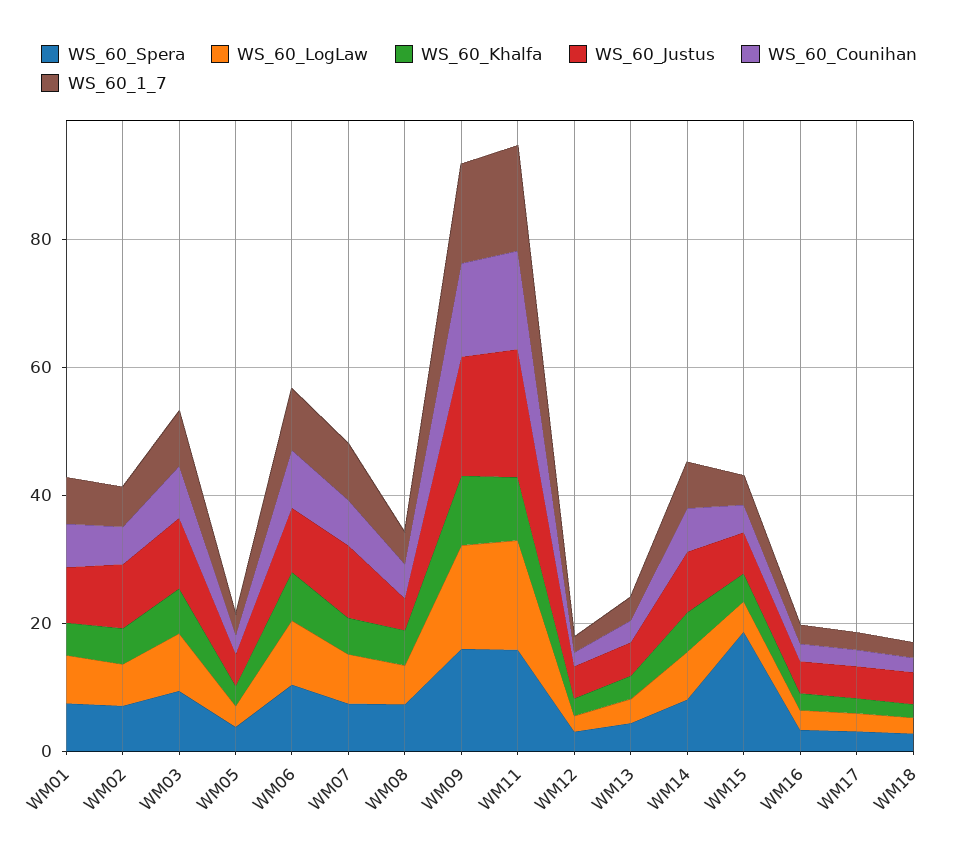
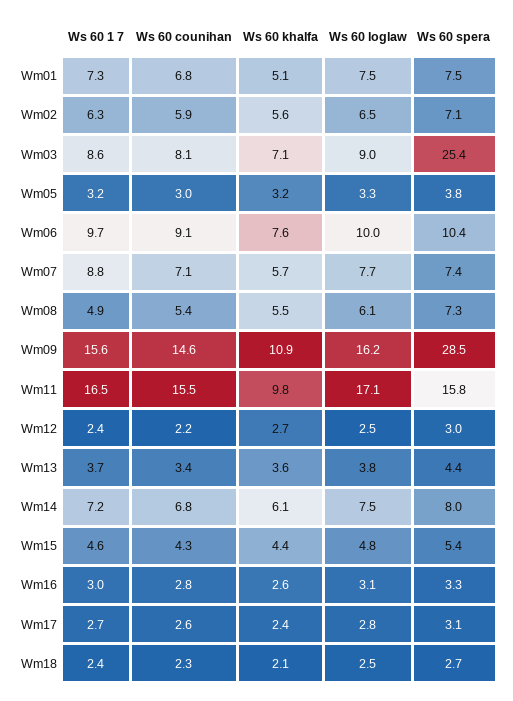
  {
    "WS_60_Spera": {
      "WM01": 7.5,
      "WM02": 7.1,
-     "WM03": 10,
+     "WM03": 25.4,
      "WM05": 3.8,
      "WM06": 10.4,
      "WM07": 7.4,
      "WM08": 7.3,
-     "WM09": 15,
+     "WM09": 28.5,
      "WM11": 15.8,
      "WM12": 3,
      "WM13": 4.4,
      "WM14": 8,
-     "WM15": 20,
+     "WM15": 5.4,
      "WM16": 3.3,
      "WM17": 3.1,
      "WM18": 2.7
    },
    "WS_60_LogLaw": {
      "WM01": 7.5,
      "WM02": 6.5,
      "WM03": 9,
      "WM05": 3.3,
      "WM06": 10,
      "WM07": 7.7,
      "WM08": 6.1,
      "WM09": 16.2,
      "WM11": 17.1,
      "WM12": 2.5,
      "WM13": 3.8,
      "WM14": 7.5,
      "WM15": 4.8,
      "WM16": 3.1,
      "WM17": 2.8,
      "WM18": 2.5
    },
    "WS_60_Khalfa": {
      "WM01": 5.1,
      "WM02": 5.6,
      "WM03": 7.1,
      "WM05": 3.2,
      "WM06": 7.6,
      "WM07": 5.7,
      "WM08": 5.5,
      "WM09": 10.9,
      "WM11": 9.8,
      "WM12": 2.7,
      "WM13": 3.6,
      "WM14": 6.1,
      "WM15": 4.4,
      "WM16": 2.6,
      "WM17": 2.4,
      "WM18": 2.1
    },
-   "WS_60_Justus": {
-     "WM01": 10,
-     "WM02": 10,
-     "WM03": 10,
-     "WM05": 5,
-     "WM06": 10,
-     "WM07": 10,
-     "WM08": 5,
-     "WM09": 20,
-     "WM11": 20,
-     "WM12": 5,
-     "WM13": 5,
-     "WM14": 10,
-     "WM15": 5,
-     "WM16": 5,
-     "WM17": 5,
-     "WM18": 5
-   },
    "WS_60_Counihan": {
      "WM01": 6.8,
      "WM02": 5.9,
      "WM03": 8.1,
      "WM05": 3,
      "WM06": 9.1,
      "WM07": 7.1,
      "WM08": 5.4,
      "WM09": 14.6,
      "WM11": 15.5,
      "WM12": 2.2,
      "WM13": 3.4,
      "WM14": 6.8,
      "WM15": 4.3,
      "WM16": 2.8,
      "WM17": 2.6,
      "WM18": 2.3
    },
    "WS_60_1_7": {
      "WM01": 7.3,
      "WM02": 6.3,
      "WM03": 8.6,
      "WM05": 3.2,
      "WM06": 9.7,
      "WM07": 8.8,
      "WM08": 4.9,
      "WM09": 15.6,
      "WM11": 16.5,
      "WM12": 2.4,
      "WM13": 3.7,
      "WM14": 7.2,
      "WM15": 4.6,
      "WM16": 3,
      "WM17": 2.7,
      "WM18": 2.4
    }
  }

